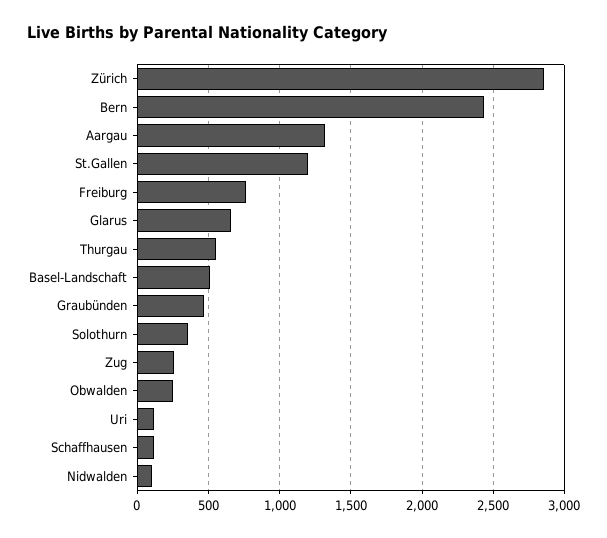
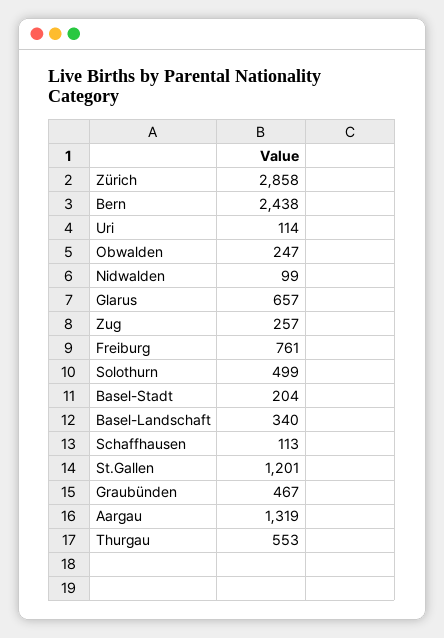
  {
    "Zürich": 2858,
    "Bern": 2438,
    "Aargau": 1319,
    "St.Gallen": 1201,
    "Freiburg": 761,
    "Glarus": 657,
    "Thurgau": 553,
-   "Basel-Landschaft": 500,
+   "Basel-Landschaft": 340,
    "Graubünden": 467,
-   "Solothurn": 350,
+   "Solothurn": 499,
    "Zug": 257,
    "Obwalden": 247,
    "Uri": 114,
    "Schaffhausen": 113,
-   "Nidwalden": 99
+   "Nidwalden": 99,
+   "Basel-Stadt": 204
  }

